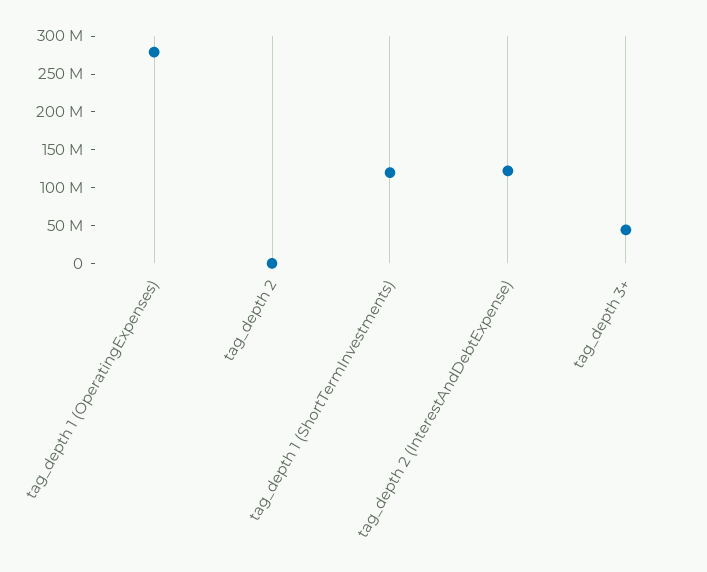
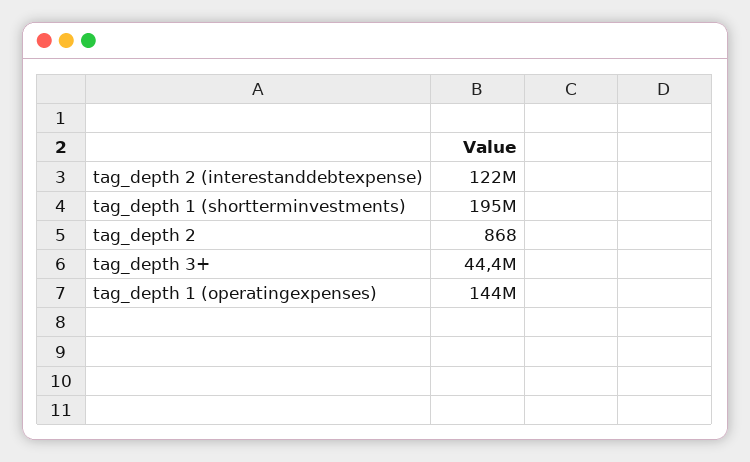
  {
-   "tag_depth 1 (OperatingExpenses)": 275000000,
+   "tag_depth 1 (OperatingExpenses)": 144000000,
    "tag_depth 2": 868,
-   "tag_depth 1 (ShortTermInvestments)": 125000000,
+   "tag_depth 1 (ShortTermInvestments)": 195000000,
    "tag_depth 2 (InterestAndDebtExpense)": 122000000,
    "tag_depth 3+": 44400000
  }

